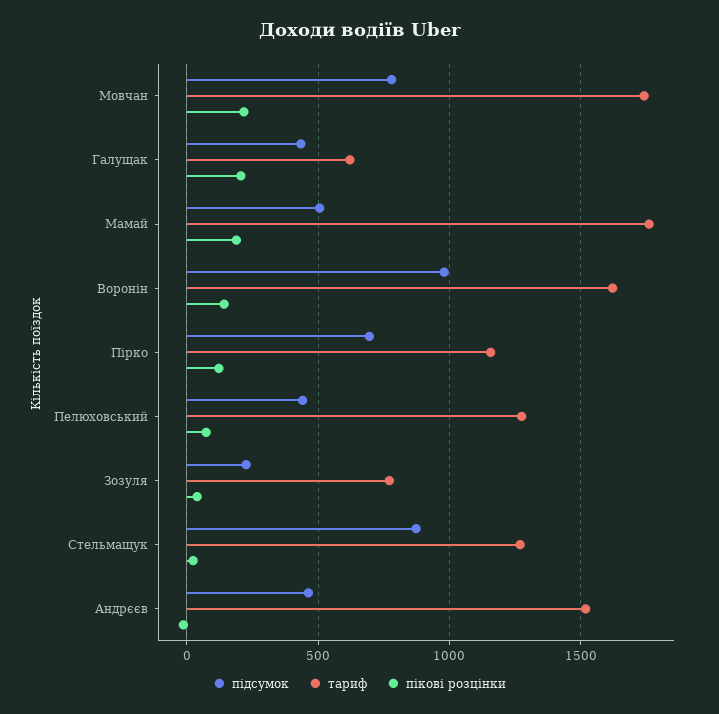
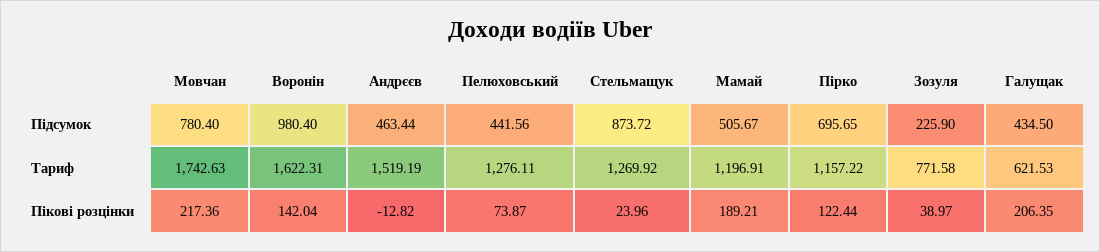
  {
    "підсумок": {
      "Мовчан": 780.4,
      "Галущак": 434.5,
      "Мамай": 505.67,
      "Воронін": 980.4,
      "Пірко": 695.65,
      "Пелюховський": 441.56,
      "Зозуля": 225.9,
      "Стельмащук": 873.72,
      "Андрєєв": 463.44
    },
    "тариф": {
      "Мовчан": 1742.63,
      "Галущак": 621.53,
-     "Мамай": 1750,
+     "Мамай": 1196.91,
      "Воронін": 1622.31,
      "Пірко": 1157.22,
      "Пелюховський": 1276.11,
      "Зозуля": 771.58,
      "Стельмащук": 1269.92,
      "Андрєєв": 1519.19
    },
    "піковi розцінки": {
      "Мовчан": 217.36,
      "Галущак": 206.35,
      "Мамай": 189.21,
      "Воронін": 142.04,
      "Пірко": 122.44,
      "Пелюховський": 73.87,
      "Зозуля": 38.97,
      "Стельмащук": 23.96,
      "Андрєєв": -12.82
    }
  }

